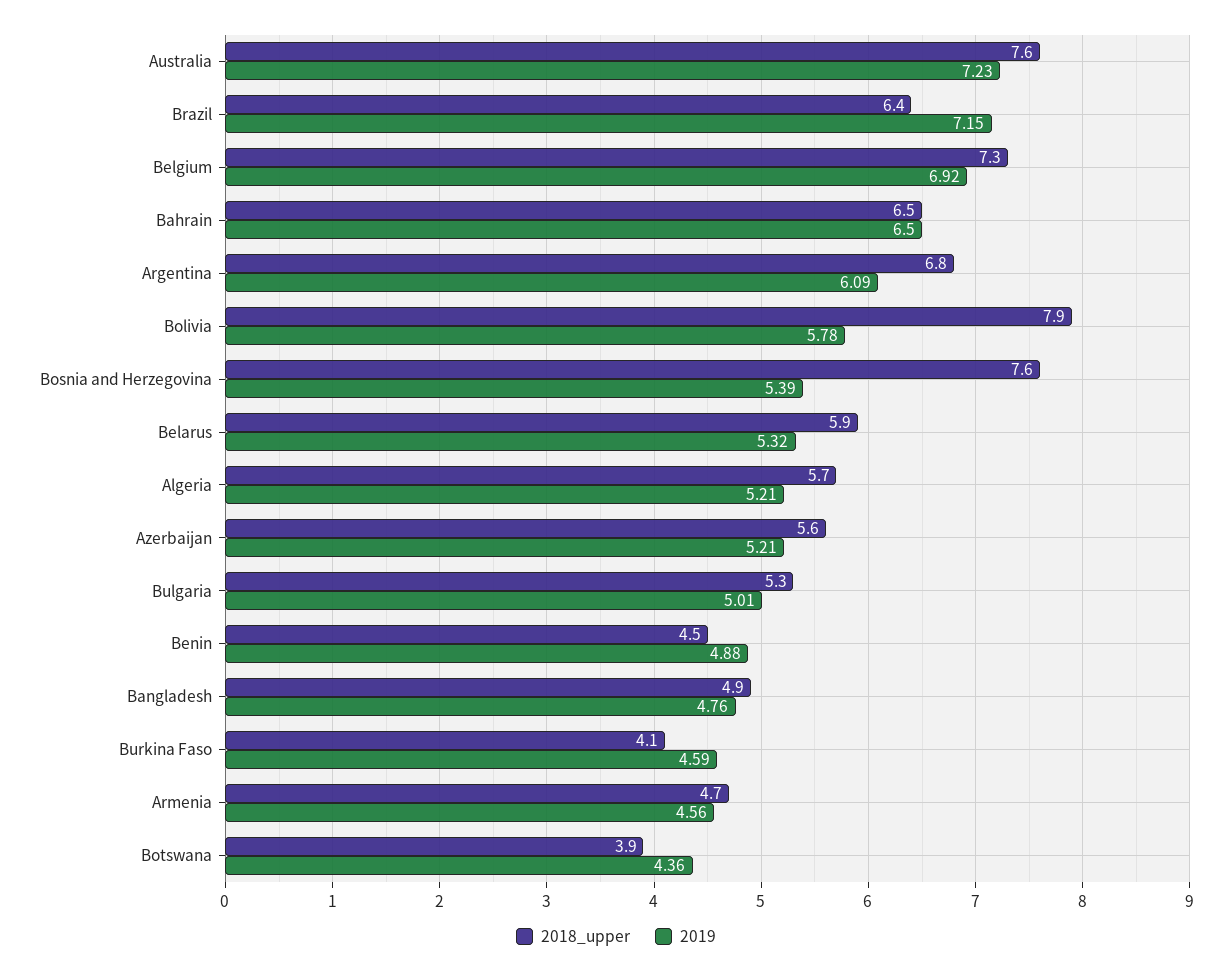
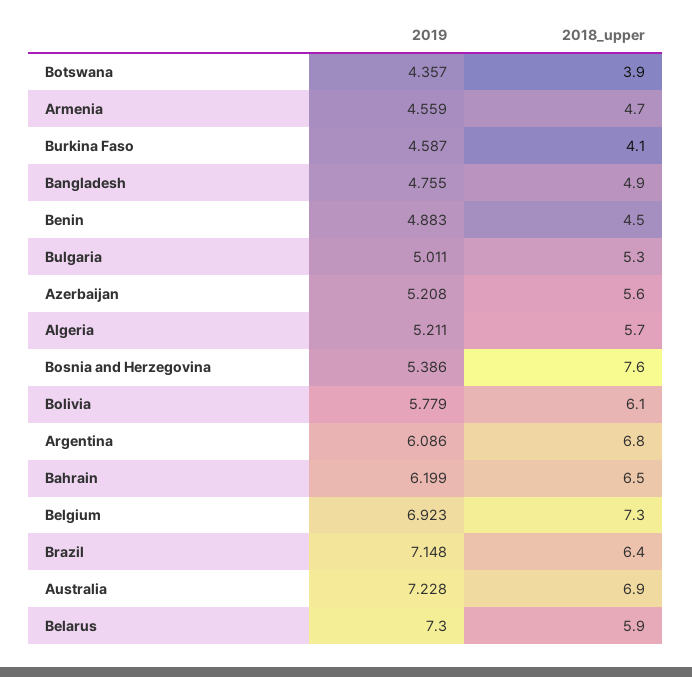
  {
    "2018_upper": {
-     "Australia": 7.6,
+     "Australia": 6.9,
      "Brazil": 6.4,
      "Belgium": 7.3,
      "Bahrain": 6.5,
      "Argentina": 6.8,
-     "Bolivia": 7.9,
+     "Bolivia": 6.1,
      "Bosnia and Herzegovina": 7.6,
      "Belarus": 5.9,
      "Algeria": 5.7,
      "Azerbaijan": 5.6,
      "Bulgaria": 5.3,
      "Benin": 4.5,
      "Bangladesh": 4.9,
      "Burkina Faso": 4.1,
      "Armenia": 4.7,
      "Botswana": 3.9
    },
    "2019": {
      "Australia": 7.228,
      "Brazil": 7.148,
      "Belgium": 6.923,
-     "Bahrain": 6.5,
+     "Bahrain": 6.199,
      "Argentina": 6.086,
      "Bolivia": 5.779,
      "Bosnia and Herzegovina": 5.386,
-     "Belarus": 5.32,
+     "Belarus": 7.3,
      "Algeria": 5.211,
      "Azerbaijan": 5.208,
      "Bulgaria": 5.011,
      "Benin": 4.883,
      "Bangladesh": 4.755,
      "Burkina Faso": 4.587,
      "Armenia": 4.559,
      "Botswana": 4.357
    }
  }

